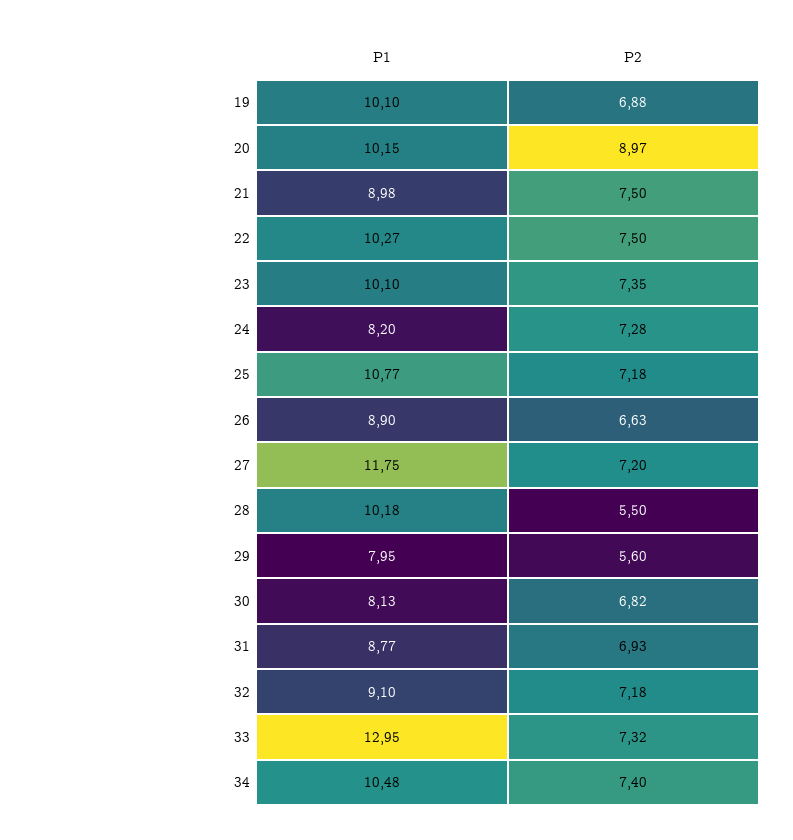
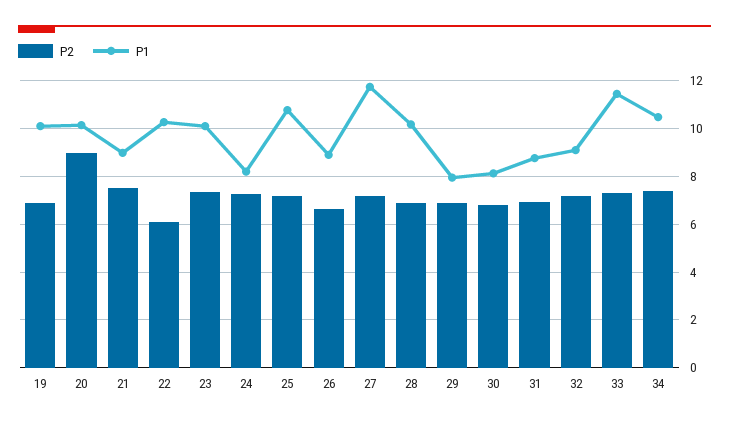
  {
    "P1": {
      "19": 10.1,
      "20": 10.15,
      "21": 8.98,
      "22": 10.27,
      "23": 10.1,
      "24": 8.2,
      "25": 10.77,
      "26": 8.9,
      "27": 11.75,
      "28": 10.18,
      "29": 7.95,
      "30": 8.13,
      "31": 8.77,
      "32": 9.1,
-     "33": 12.95,
+     "33": 11.5,
      "34": 10.48
    },
    "P2": {
      "19": 6.88,
      "20": 8.97,
      "21": 7.5,
-     "22": 7.5,
+     "22": 6,
      "23": 7.35,
      "24": 7.28,
      "25": 7.18,
      "26": 6.63,
      "27": 7.2,
-     "28": 5.5,
+     "28": 7,
-     "29": 5.6,
+     "29": 7,
      "30": 6.82,
      "31": 6.93,
      "32": 7.18,
      "33": 7.32,
      "34": 7.4
    }
  }

